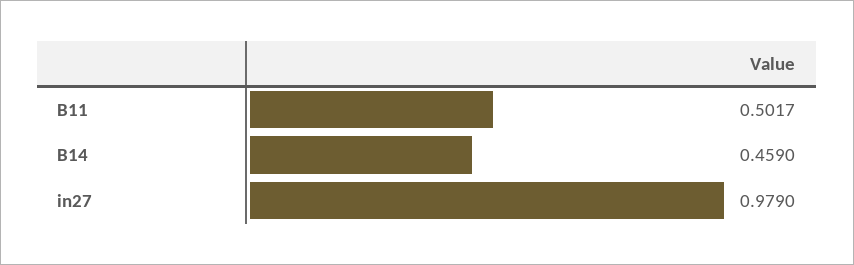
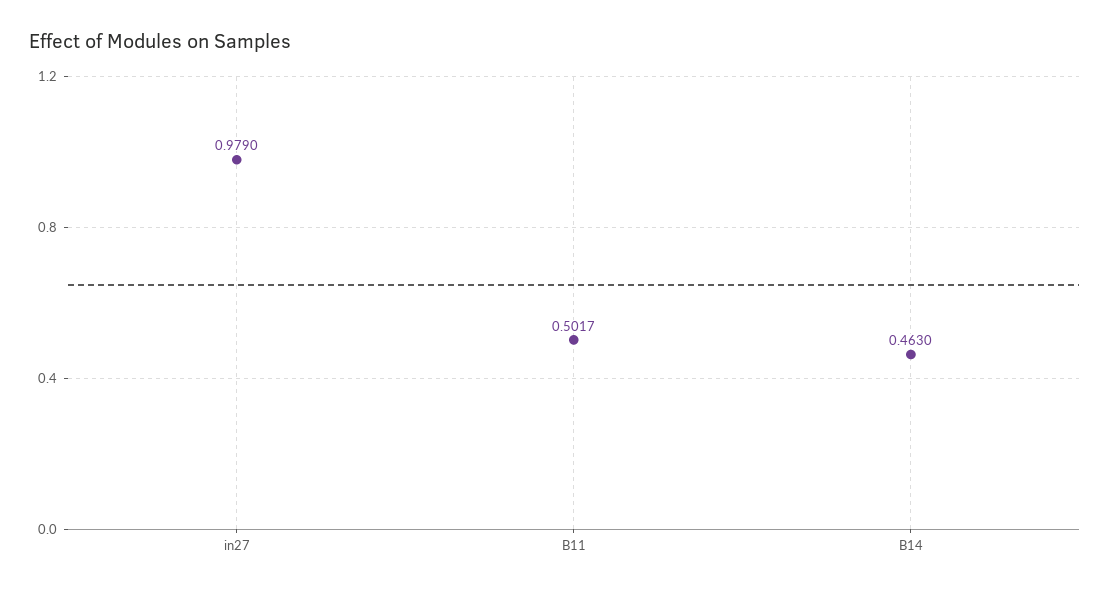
  {
    "B11": 0.5017,
-   "B14": 0.459,
+   "B14": 0.463,
    "in27": 0.979
  }

